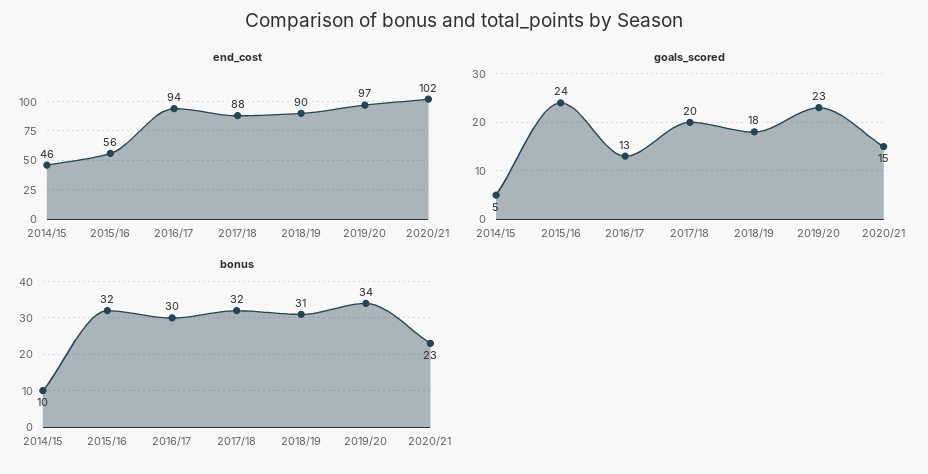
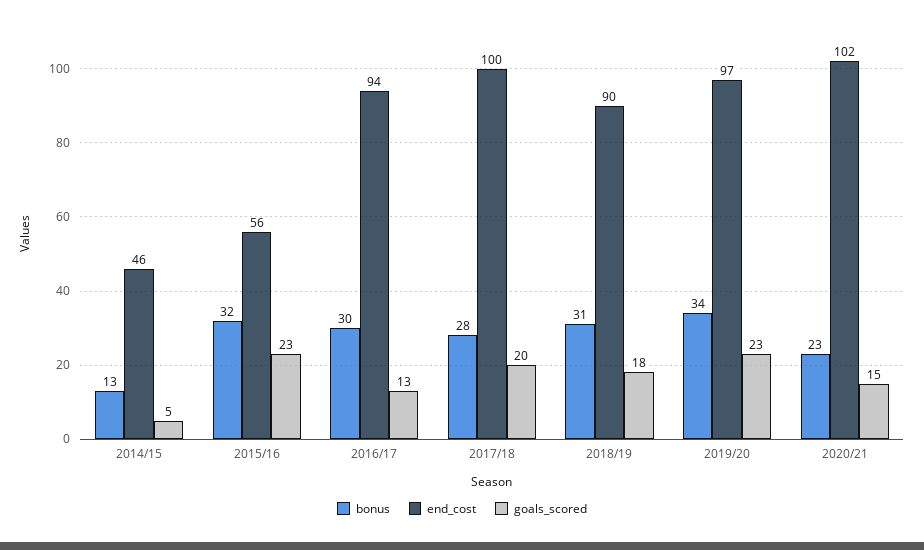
  {
    "end_cost": {
      "2014/15": 46,
      "2015/16": 56,
      "2016/17": 94,
-     "2017/18": 88,
+     "2017/18": 100,
      "2018/19": 90,
      "2019/20": 97,
      "2020/21": 102
    },
    "goals_scored": {
      "2014/15": 5,
-     "2015/16": 24,
+     "2015/16": 23,
      "2016/17": 13,
      "2017/18": 20,
      "2018/19": 18,
      "2019/20": 23,
      "2020/21": 15
    },
    "bonus": {
-     "2014/15": 10,
+     "2014/15": 13,
      "2015/16": 32,
      "2016/17": 30,
-     "2017/18": 32,
+     "2017/18": 28,
      "2018/19": 31,
      "2019/20": 34,
      "2020/21": 23
    }
  }

